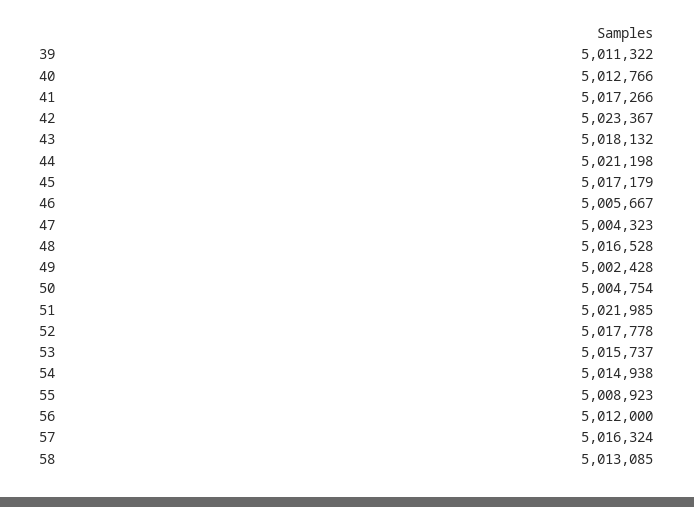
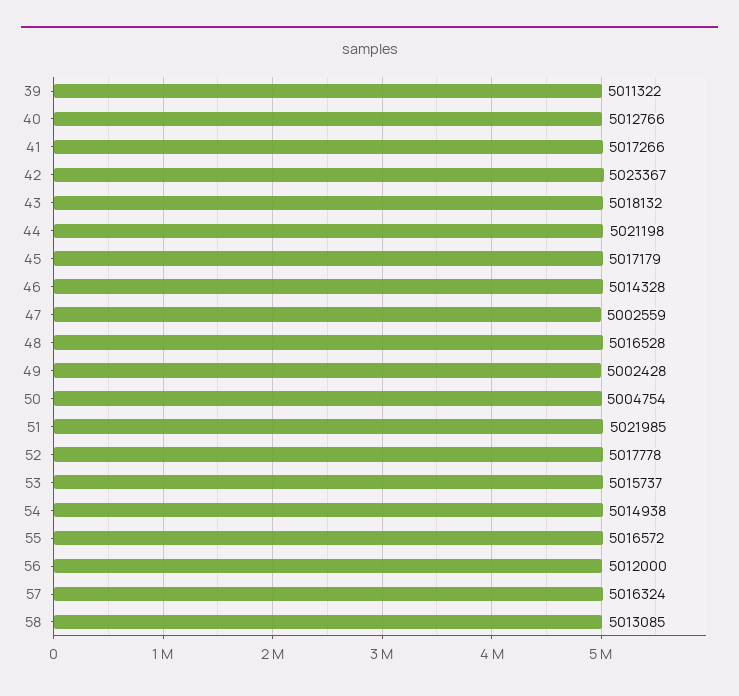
  {
    "39": 5011322,
    "40": 5012766,
    "41": 5017266,
    "42": 5023367,
    "43": 5018132,
    "44": 5021198,
    "45": 5017179,
-   "46": 5005667,
+   "46": 5014328,
-   "47": 5004323,
+   "47": 5002559,
    "48": 5016528,
    "49": 5002428,
    "50": 5004754,
    "51": 5021985,
    "52": 5017778,
    "53": 5015737,
    "54": 5014938,
-   "55": 5008923,
+   "55": 5016572,
    "56": 5012000,
    "57": 5016324,
    "58": 5013085
  }

